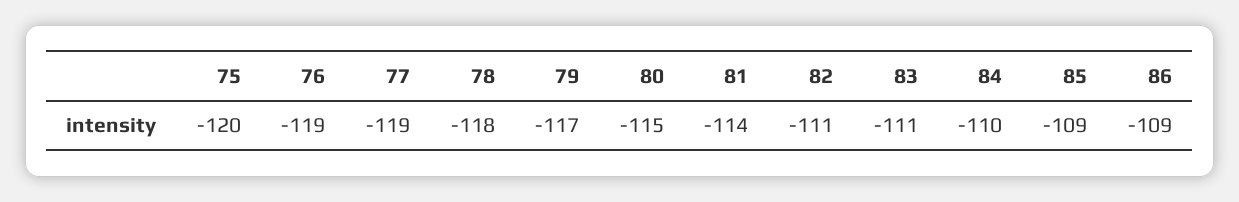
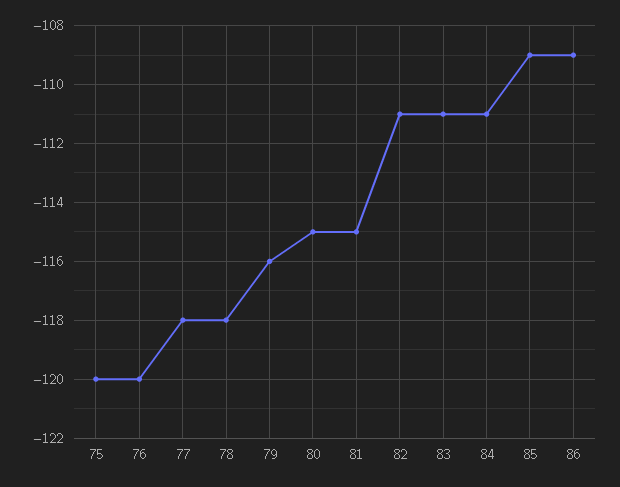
  {
    "75": -120,
-   "76": -119,
+   "76": -120,
-   "77": -119,
+   "77": -118,
    "78": -118,
-   "79": -117,
+   "79": -116,
    "80": -115,
-   "81": -114,
+   "81": -115,
    "82": -111,
    "83": -111,
-   "84": -110,
+   "84": -111,
    "85": -109,
    "86": -109
  }

